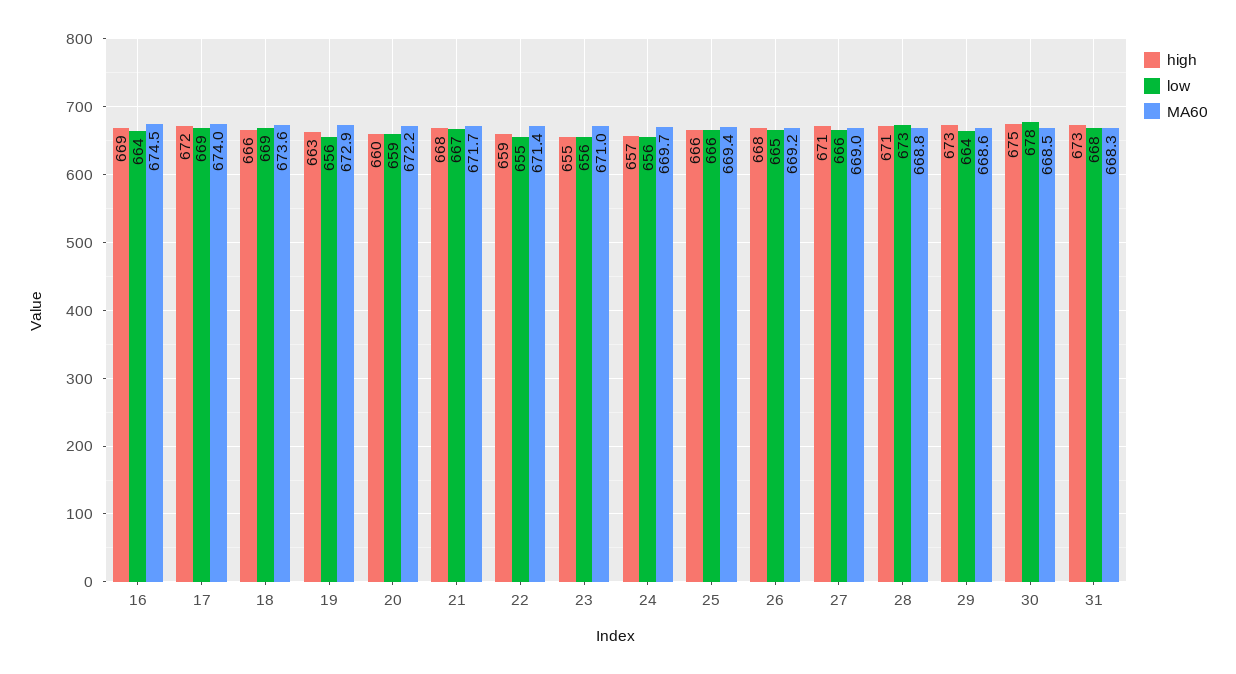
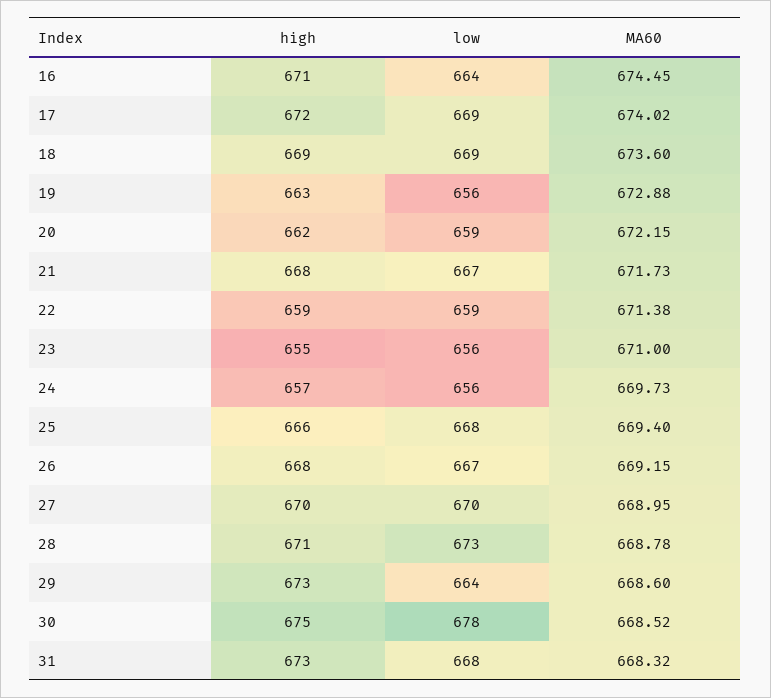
  {
    "high": {
-     "16": 669,
+     "16": 671,
      "17": 672,
-     "18": 666,
+     "18": 669,
      "19": 663,
-     "20": 660,
+     "20": 662,
      "21": 668,
      "22": 659,
      "23": 655,
      "24": 657,
      "25": 666,
      "26": 668,
-     "27": 671,
+     "27": 670,
      "28": 671,
      "29": 673,
      "30": 675,
      "31": 673
    },
    "low": {
      "16": 664,
      "17": 669,
      "18": 669,
      "19": 656,
      "20": 659,
      "21": 667,
-     "22": 655,
+     "22": 659,
      "23": 656,
      "24": 656,
-     "25": 666,
+     "25": 668,
-     "26": 665,
+     "26": 667,
-     "27": 666,
+     "27": 670,
      "28": 673,
      "29": 664,
      "30": 678,
      "31": 668
    },
    "MA60": {
      "16": 674.45,
      "17": 674.02,
      "18": 673.6,
      "19": 672.88,
      "20": 672.15,
      "21": 671.73,
      "22": 671.38,
      "23": 671,
      "24": 669.73,
      "25": 669.4,
      "26": 669.15,
      "27": 668.95,
      "28": 668.78,
      "29": 668.6,
      "30": 668.52,
      "31": 668.32
    }
  }

